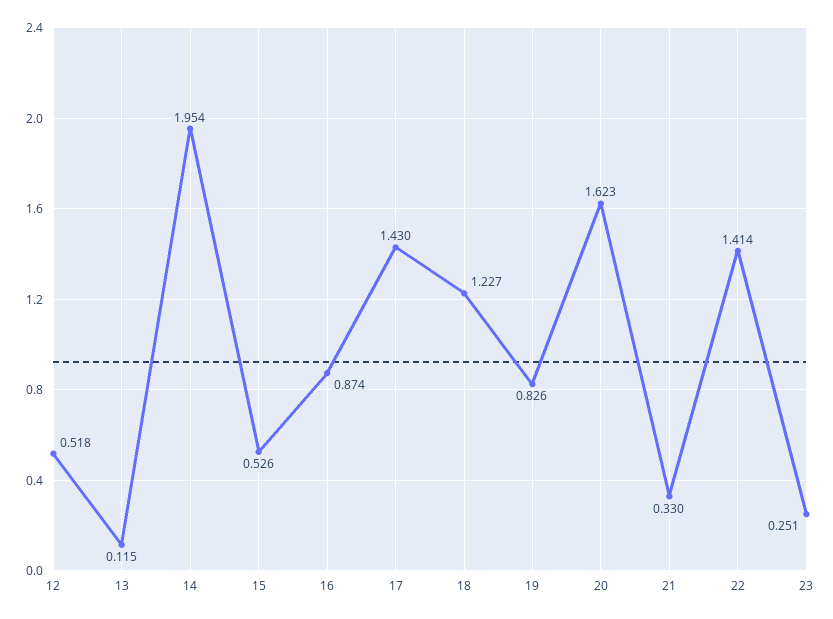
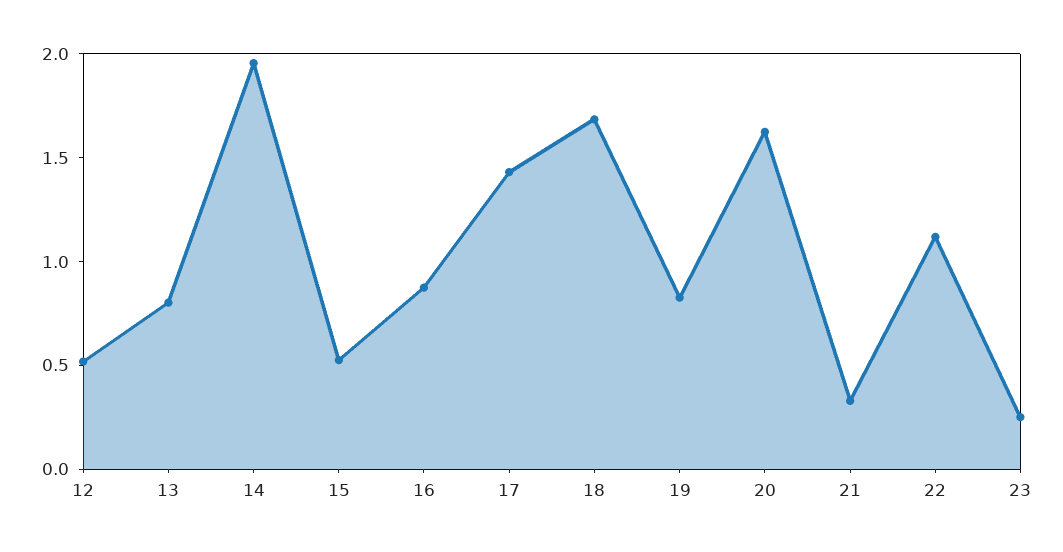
  {
    "12": 0.518,
-   "13": 0.115,
+   "13": 0.8,
    "14": 1.954,
    "15": 0.526,
    "16": 0.874,
    "17": 1.43,
-   "18": 1.227,
+   "18": 1.7,
    "19": 0.826,
    "20": 1.623,
    "21": 0.33,
-   "22": 1.414,
+   "22": 1.1,
    "23": 0.251
  }

